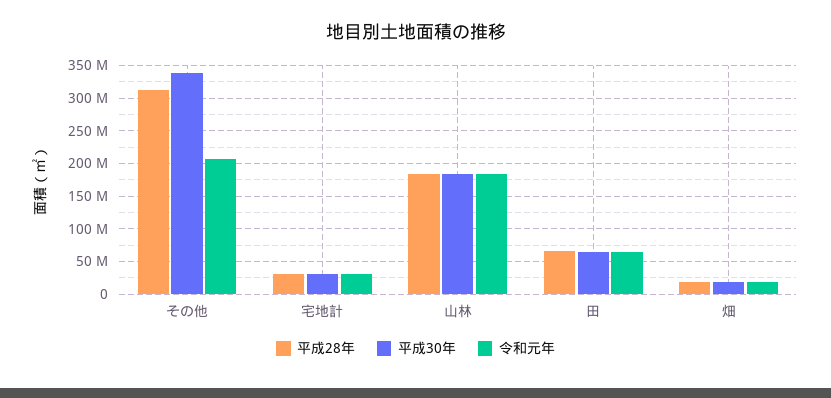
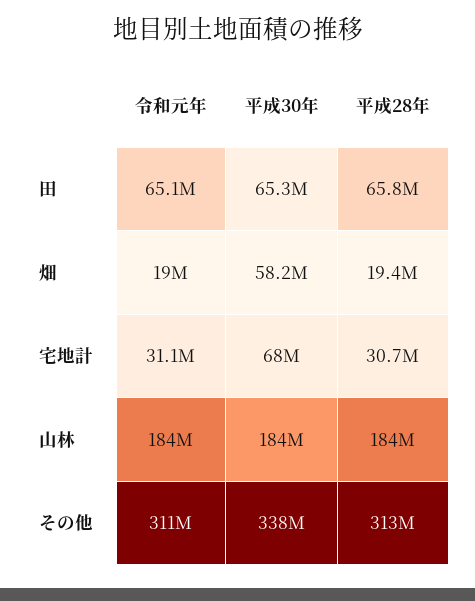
  {
    "平成28年": {
      "その他": 313000000,
      "宅地計": 30700000,
      "山林": 184000000,
      "田": 65800000,
      "畑": 19400000
    },
    "平成30年": {
      "その他": 338000000,
-     "宅地計": 30000000,
+     "宅地計": 68000000,
      "山林": 184000000,
      "田": 65300000,
-     "畑": 20000000
+     "畑": 58200000
    },
    "令和元年": {
-     "その他": 210000000,
+     "その他": 311000000,
      "宅地計": 31100000,
      "山林": 184000000,
      "田": 65100000,
      "畑": 19000000
    }
  }

